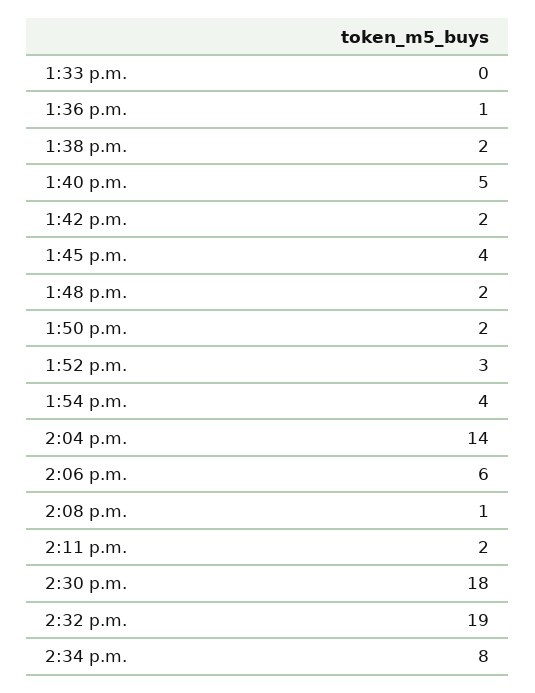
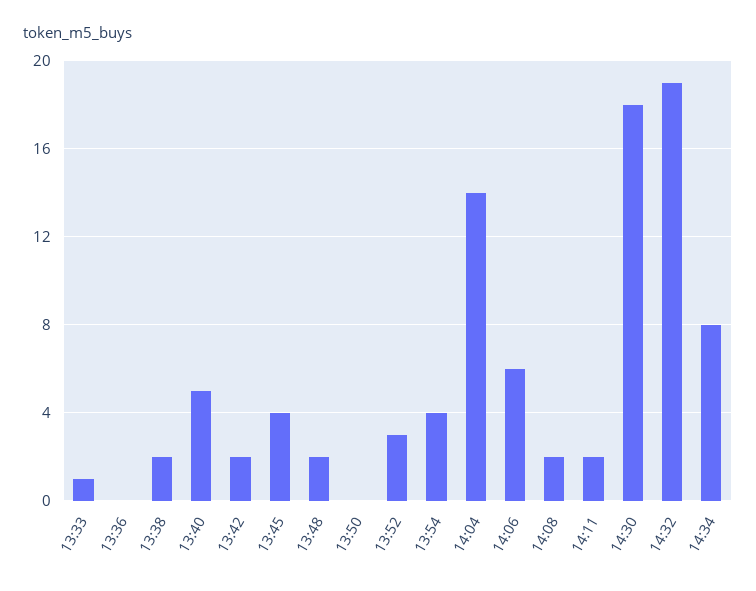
  {
-   "1:33 p.m.": 0,
+   "1:33 p.m.": 1,
-   "1:36 p.m.": 1,
+   "1:36 p.m.": 0,
    "1:38 p.m.": 2,
    "1:40 p.m.": 5,
    "1:42 p.m.": 2,
    "1:45 p.m.": 4,
    "1:48 p.m.": 2,
-   "1:50 p.m.": 2,
+   "1:50 p.m.": 0,
    "1:52 p.m.": 3,
    "1:54 p.m.": 4,
    "2:04 p.m.": 14,
    "2:06 p.m.": 6,
-   "2:08 p.m.": 1,
+   "2:08 p.m.": 2,
    "2:11 p.m.": 2,
    "2:30 p.m.": 18,
    "2:32 p.m.": 19,
    "2:34 p.m.": 8
  }

